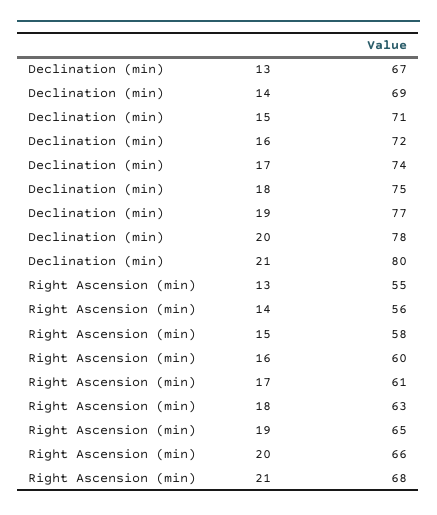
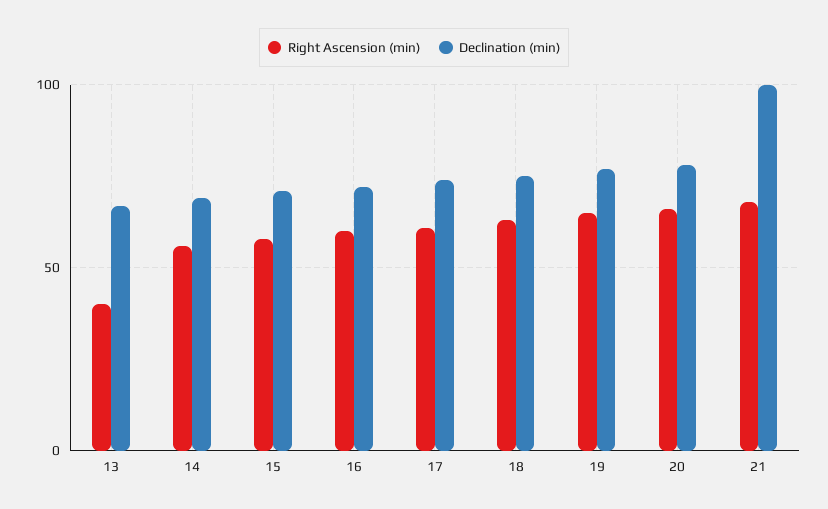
  {
    "Declination (min)": {
      "13": 67,
      "14": 69,
      "15": 71,
      "16": 72,
      "17": 74,
      "18": 75,
      "19": 77,
      "20": 78,
-     "21": 80
+     "21": 100
    },
    "Right Ascension (min)": {
-     "13": 55,
+     "13": 40,
      "14": 56,
      "15": 58,
      "16": 60,
      "17": 61,
      "18": 63,
      "19": 65,
      "20": 66,
      "21": 68
    }
  }

